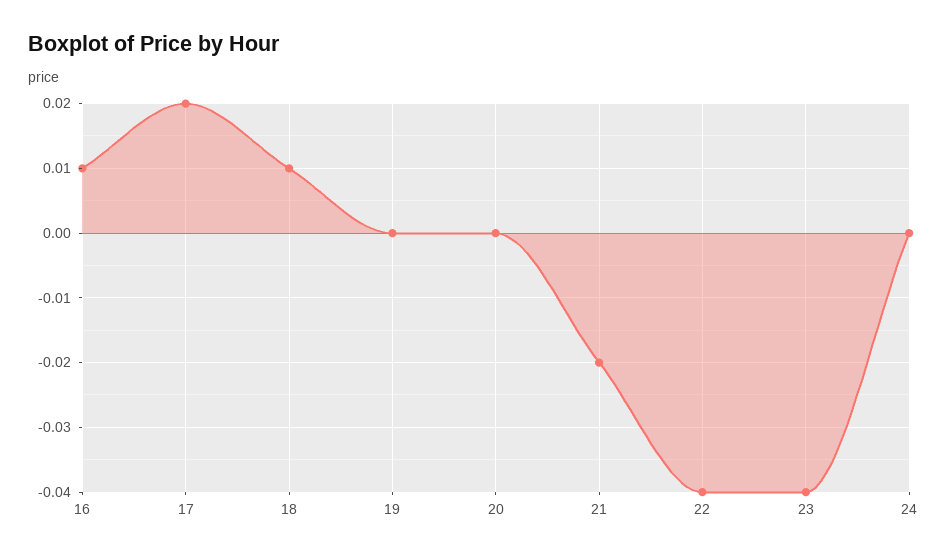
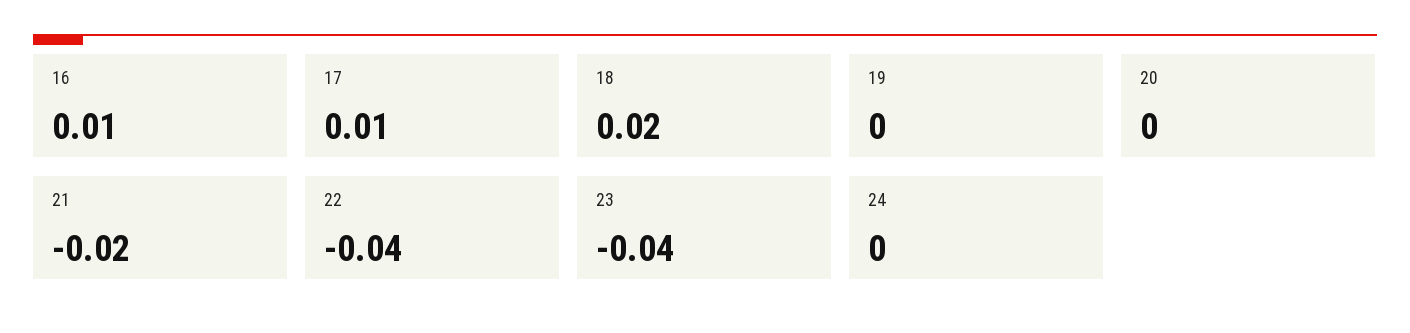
  {
    "16": 0.01,
-   "17": 0.02,
+   "17": 0.01,
-   "18": 0.01,
+   "18": 0.02,
    "19": 0,
    "20": 0,
    "21": -0.02,
    "22": -0.04,
    "23": -0.04,
    "24": 0
  }

